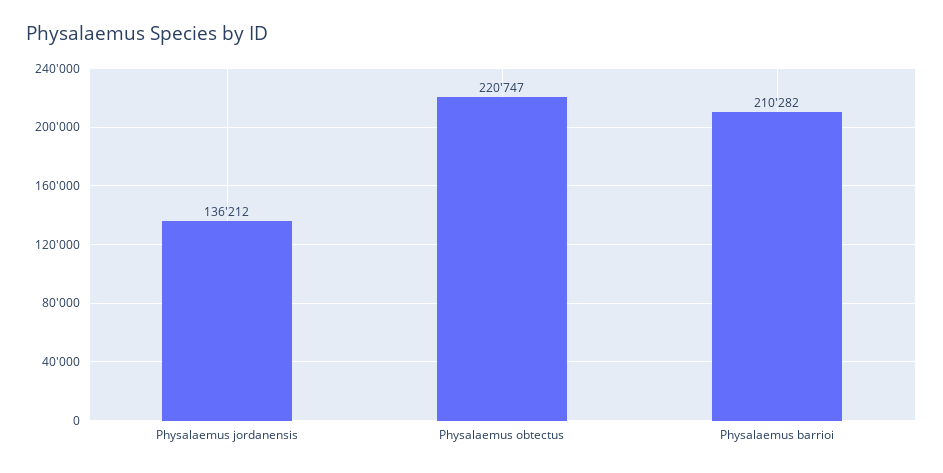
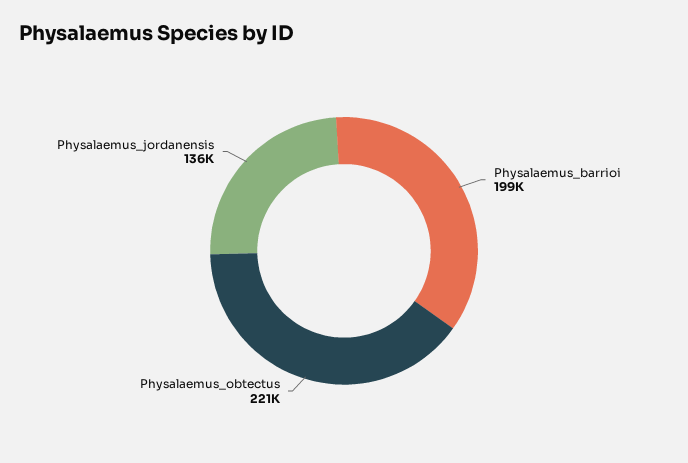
  {
    "Physalaemus jordanensis": 136212,
    "Physalaemus obtectus": 220747,
-   "Physalaemus barrioi": 210282
+   "Physalaemus barrioi": 199000
  }

